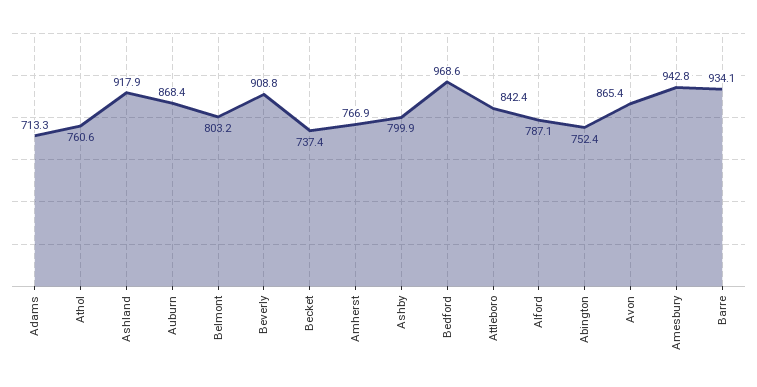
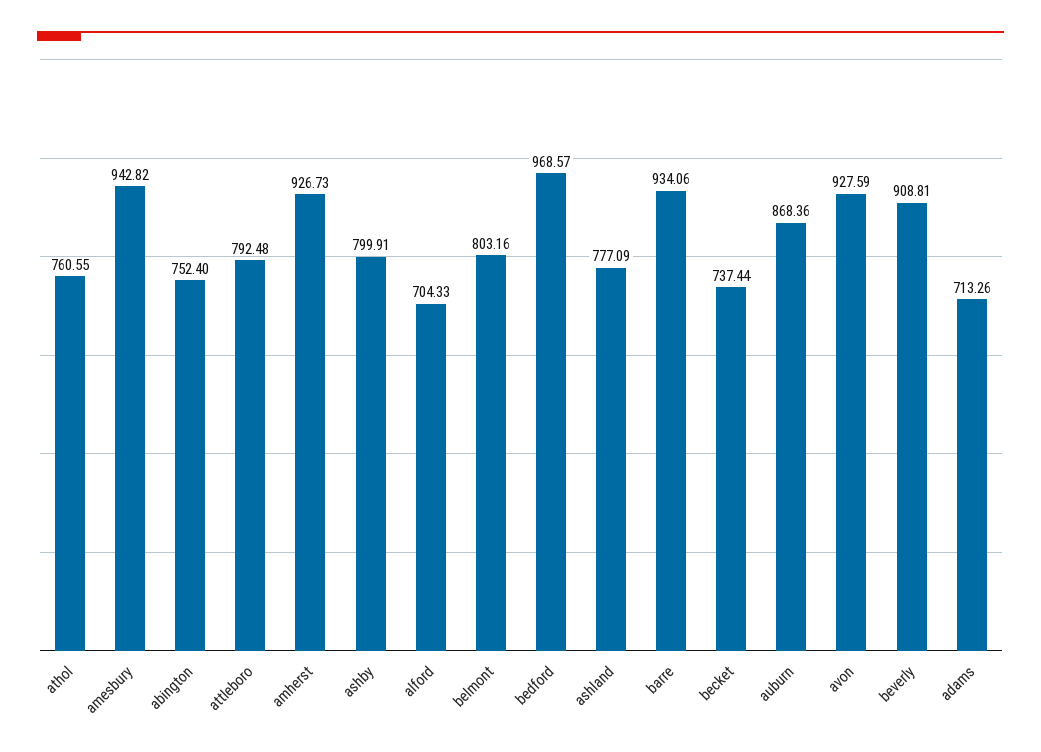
  {
    "Adams": 713.26,
    "Athol": 760.55,
-   "Ashland": 917.9,
+   "Ashland": 777.09,
    "Auburn": 868.36,
    "Belmont": 803.16,
    "Beverly": 908.81,
    "Becket": 737.44,
-   "Amherst": 766.9,
+   "Amherst": 926.73,
    "Ashby": 799.91,
    "Bedford": 968.57,
-   "Attleboro": 842.4,
+   "Attleboro": 792.48,
-   "Alford": 787.1,
+   "Alford": 704.33,
    "Abington": 752.4,
-   "Avon": 865.4,
+   "Avon": 927.59,
    "Amesbury": 942.82,
    "Barre": 934.06
  }

